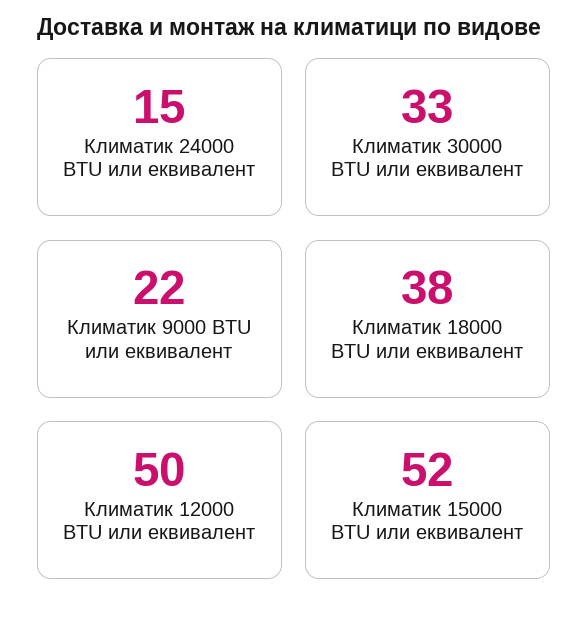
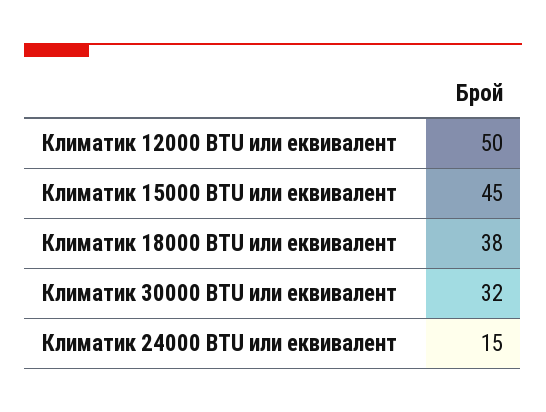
  {
    "Климатик 24000 BTU или еквивалент": 15,
-   "Климатик 30000 BTU или еквивалент": 33,
+   "Климатик 30000 BTU или еквивалент": 32,
-   "Климатик 9000 BTU или еквивалент": 22,
    "Климатик 18000 BTU или еквивалент": 38,
    "Климатик 12000 BTU или еквивалент": 50,
-   "Климатик 15000 BTU или еквивалент": 52
+   "Климатик 15000 BTU или еквивалент": 45
  }

